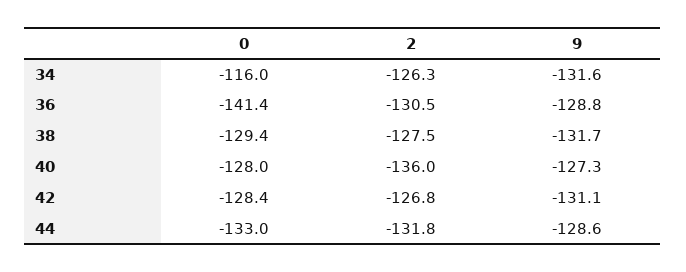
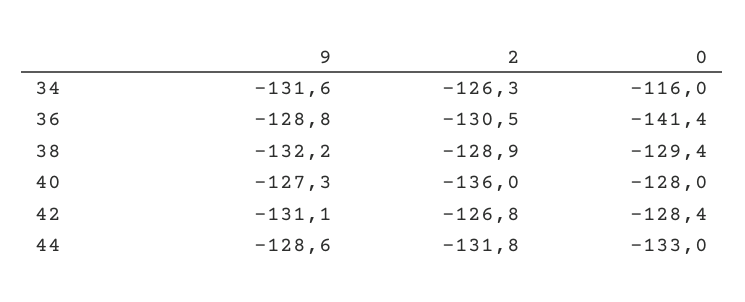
  {
    "0": {
      "34": -116,
      "36": -141.4,
      "38": -129.4,
      "40": -128,
      "42": -128.4,
      "44": -133
    },
    "2": {
      "34": -126.3,
      "36": -130.5,
-     "38": -127.5,
+     "38": -128.9,
      "40": -136,
      "42": -126.8,
      "44": -131.8
    },
    "9": {
      "34": -131.6,
      "36": -128.8,
-     "38": -131.7,
+     "38": -132.2,
      "40": -127.3,
      "42": -131.1,
      "44": -128.6
    }
  }

